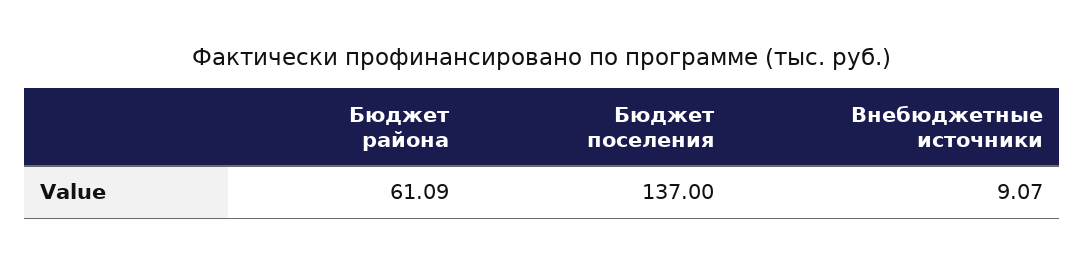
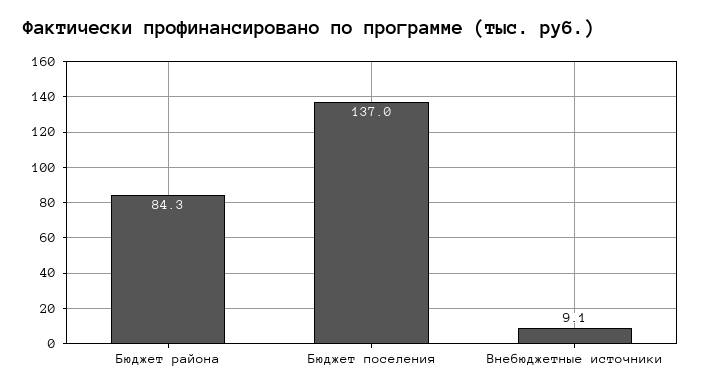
  {
-   "Бюджет района": 61.09,
+   "Бюджет района": 84.3,
    "Бюджет поселения": 137,
    "Внебюджетные источники": 9.07
  }

